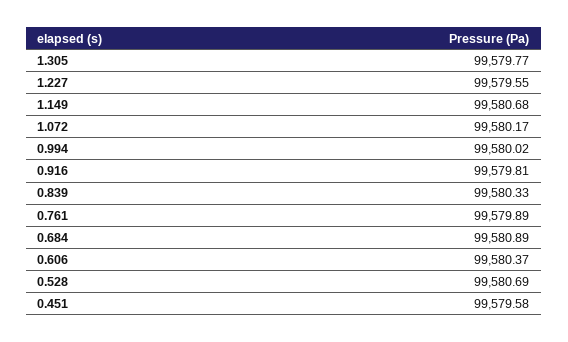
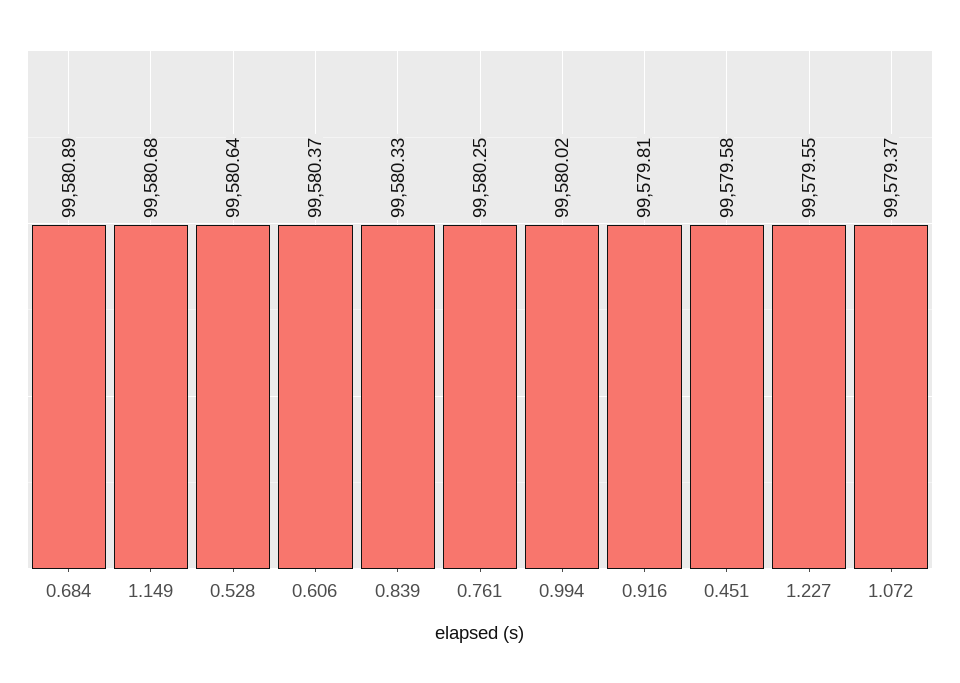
  {
-   "1.305": 99579.77,
    "1.227": 99579.55,
    "1.149": 99580.68,
-   "1.072": 99580.17,
+   "1.072": 99579.37,
    "0.994": 99580.02,
    "0.916": 99579.81,
    "0.839": 99580.33,
-   "0.761": 99579.89,
+   "0.761": 99580.25,
    "0.684": 99580.89,
    "0.606": 99580.37,
-   "0.528": 99580.69,
+   "0.528": 99580.64,
    "0.451": 99579.58
  }

